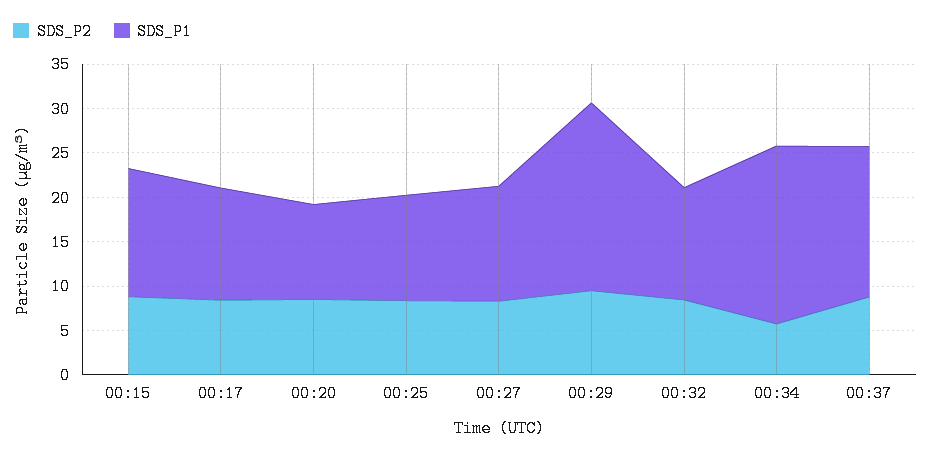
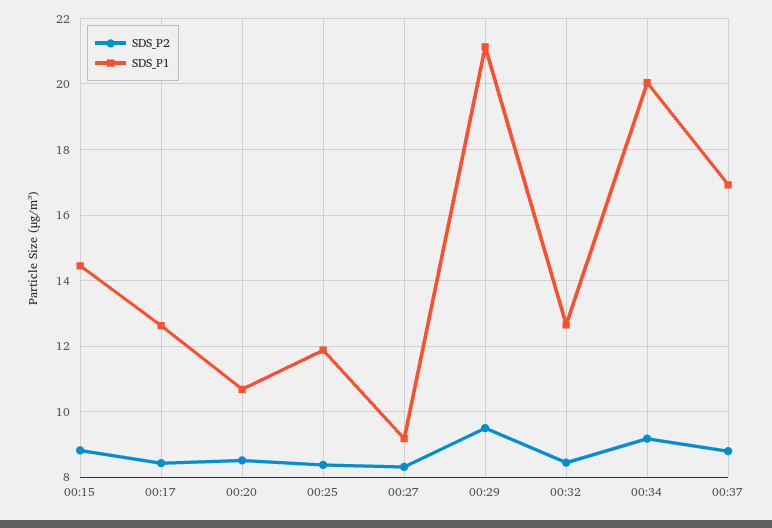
  {
    "SDS_P2": {
      "00:15": 8.8,
      "00:17": 8.4,
      "00:20": 8.6,
      "00:25": 8.4,
      "00:27": 8.4,
      "00:29": 9.6,
      "00:32": 8.4,
-     "00:34": 6,
+     "00:34": 9.2,
      "00:37": 8.8
    },
    "SDS_P1": {
      "00:15": 14.4,
      "00:17": 12.6,
      "00:20": 10.6,
      "00:25": 11.8,
-     "00:27": 13,
+     "00:27": 9.2,
      "00:29": 21.2,
      "00:32": 12.6,
      "00:34": 20,
      "00:37": 17
    }
  }

